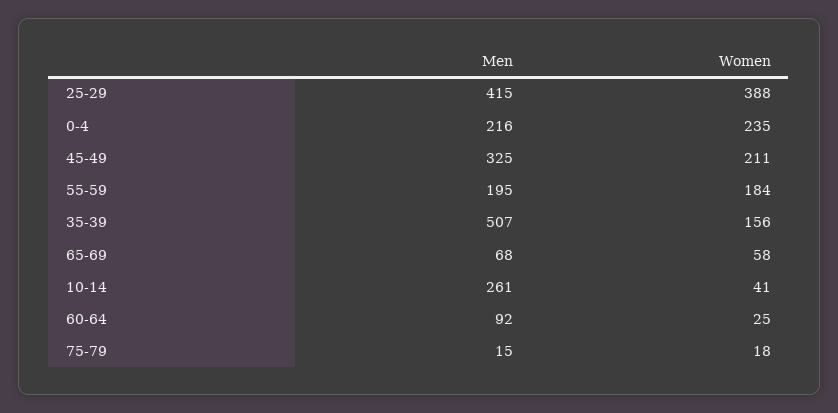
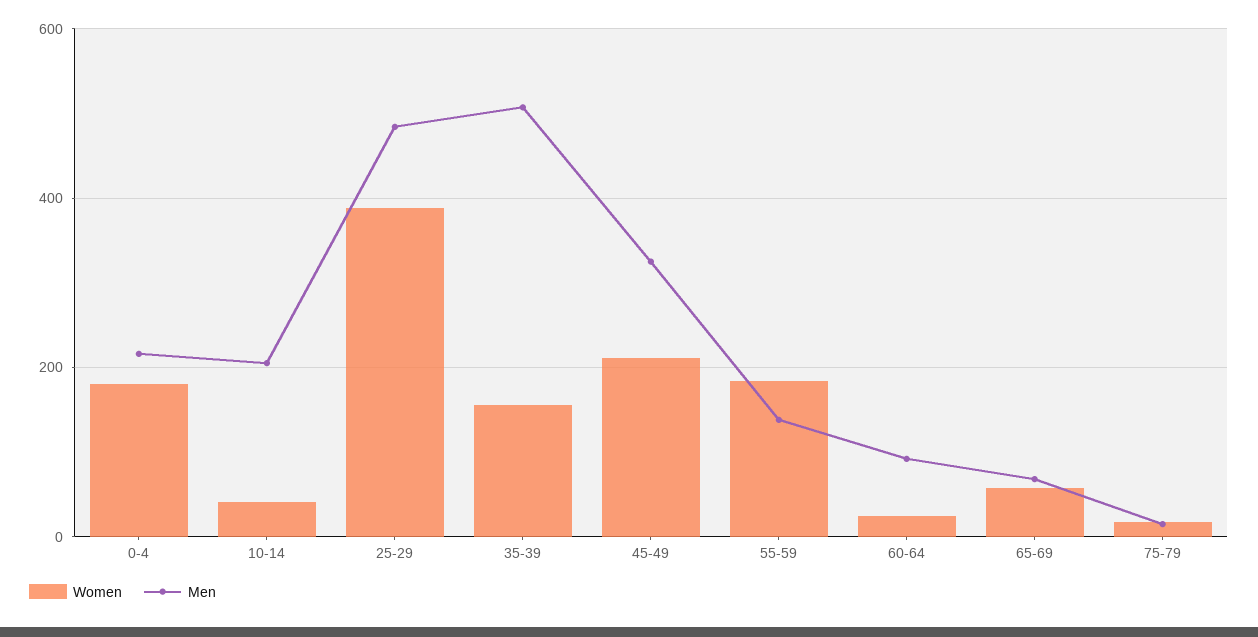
  {
    "Men": {
-     "25-29": 415,
+     "25-29": 480,
      "0-4": 216,
      "45-49": 325,
-     "55-59": 195,
+     "55-59": 140,
      "35-39": 507,
      "65-69": 68,
-     "10-14": 261,
+     "10-14": 200,
      "60-64": 92,
      "75-79": 15
    },
    "Women": {
      "25-29": 388,
-     "0-4": 235,
+     "0-4": 180,
      "45-49": 211,
      "55-59": 184,
      "35-39": 156,
      "65-69": 58,
      "10-14": 41,
      "60-64": 25,
      "75-79": 18
    }
  }

